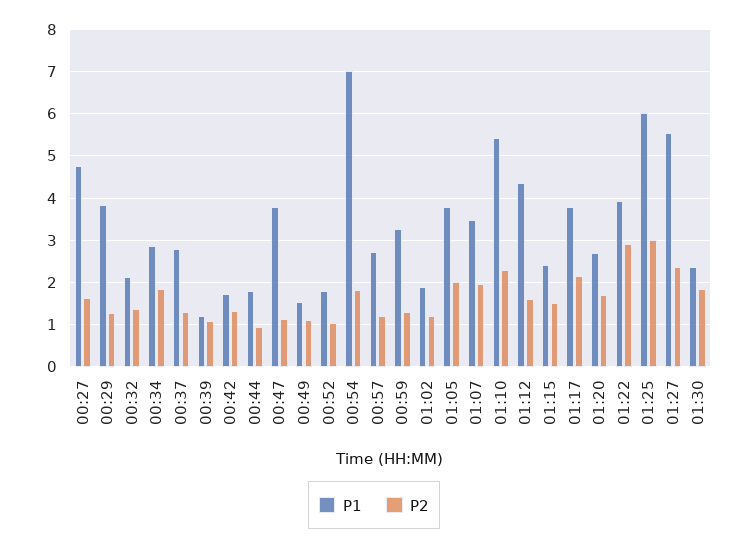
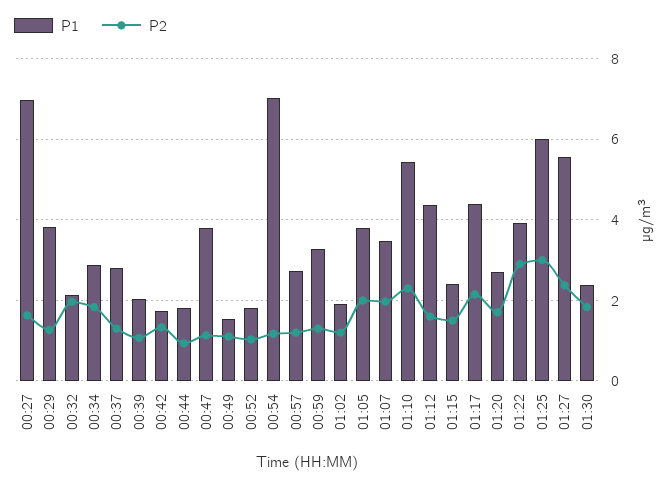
  {
    "P1": {
-     "00:27": 4.8,
+     "00:27": 7,
      "00:29": 3.8,
      "00:32": 2.2,
      "00:34": 2.8,
      "00:37": 2.8,
-     "00:39": 1.2,
+     "00:39": 2,
      "00:42": 1.8,
      "00:44": 1.8,
      "00:47": 3.8,
      "00:49": 1.6,
      "00:52": 1.8,
      "00:54": 7,
      "00:57": 2.8,
      "00:59": 3.2,
      "01:02": 2,
      "01:05": 3.8,
      "01:07": 3.4,
      "01:10": 5.4,
      "01:12": 4.4,
      "01:15": 2.4,
-     "01:17": 3.8,
+     "01:17": 4.4,
      "01:20": 2.8,
      "01:22": 4,
      "01:25": 6,
      "01:27": 5.6,
      "01:30": 2.4
    },
    "P2": {
      "00:27": 1.6,
      "00:29": 1.2,
-     "00:32": 1.4,
+     "00:32": 2,
      "00:34": 1.8,
      "00:37": 1.4,
      "00:39": 1,
      "00:42": 1.4,
      "00:44": 1,
      "00:47": 1.2,
      "00:49": 1.2,
      "00:52": 1,
-     "00:54": 1.8,
+     "00:54": 1.2,
      "00:57": 1.2,
      "00:59": 1.4,
      "01:02": 1.2,
      "01:05": 2,
      "01:07": 2,
      "01:10": 2.4,
      "01:12": 1.6,
      "01:15": 1.6,
      "01:17": 2.2,
      "01:20": 1.8,
      "01:22": 3,
      "01:25": 3,
      "01:27": 2.4,
      "01:30": 1.8
    }
  }

